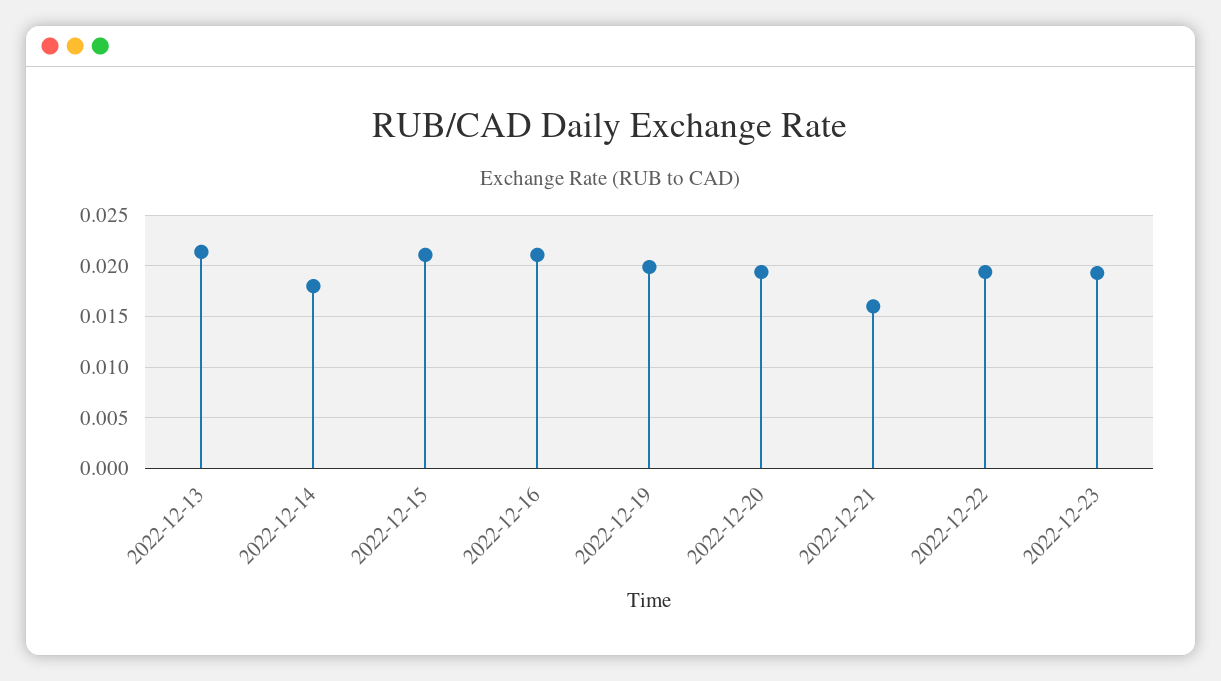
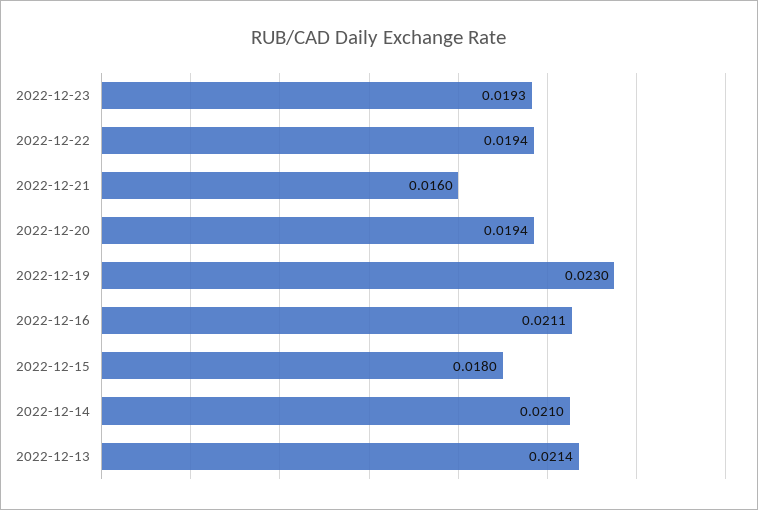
  {
    "2022-12-13": 0.0214,
-   "2022-12-14": 0.018,
+   "2022-12-14": 0.021,
-   "2022-12-15": 0.021,
+   "2022-12-15": 0.018,
    "2022-12-16": 0.0211,
-   "2022-12-19": 0.02,
+   "2022-12-19": 0.023,
    "2022-12-20": 0.0194,
    "2022-12-21": 0.016,
    "2022-12-22": 0.0194,
    "2022-12-23": 0.0193
  }

